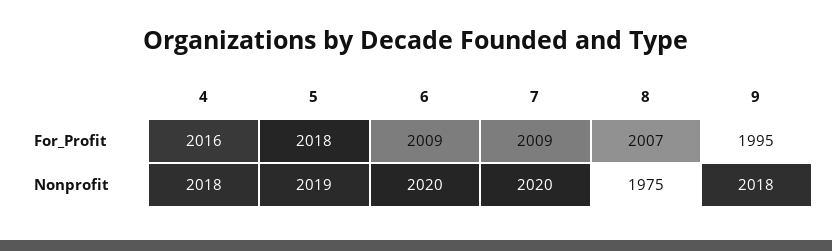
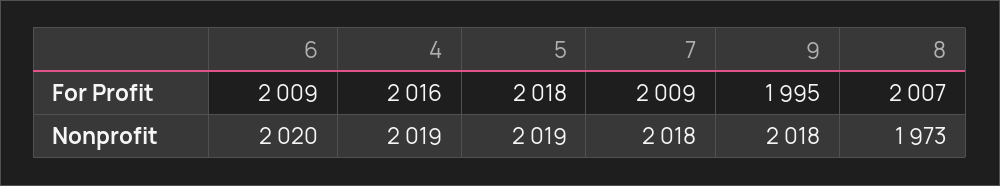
  {
    "4": {
      "For_Profit": 2016,
-     "Nonprofit": 2018
+     "Nonprofit": 2019
    },
    "5": {
      "For_Profit": 2018,
      "Nonprofit": 2019
    },
    "6": {
      "For_Profit": 2009,
      "Nonprofit": 2020
    },
    "7": {
      "For_Profit": 2009,
-     "Nonprofit": 2020
+     "Nonprofit": 2018
    },
    "8": {
      "For_Profit": 2007,
-     "Nonprofit": 1975
+     "Nonprofit": 1973
    },
    "9": {
      "For_Profit": 1995,
      "Nonprofit": 2018
    }
  }

